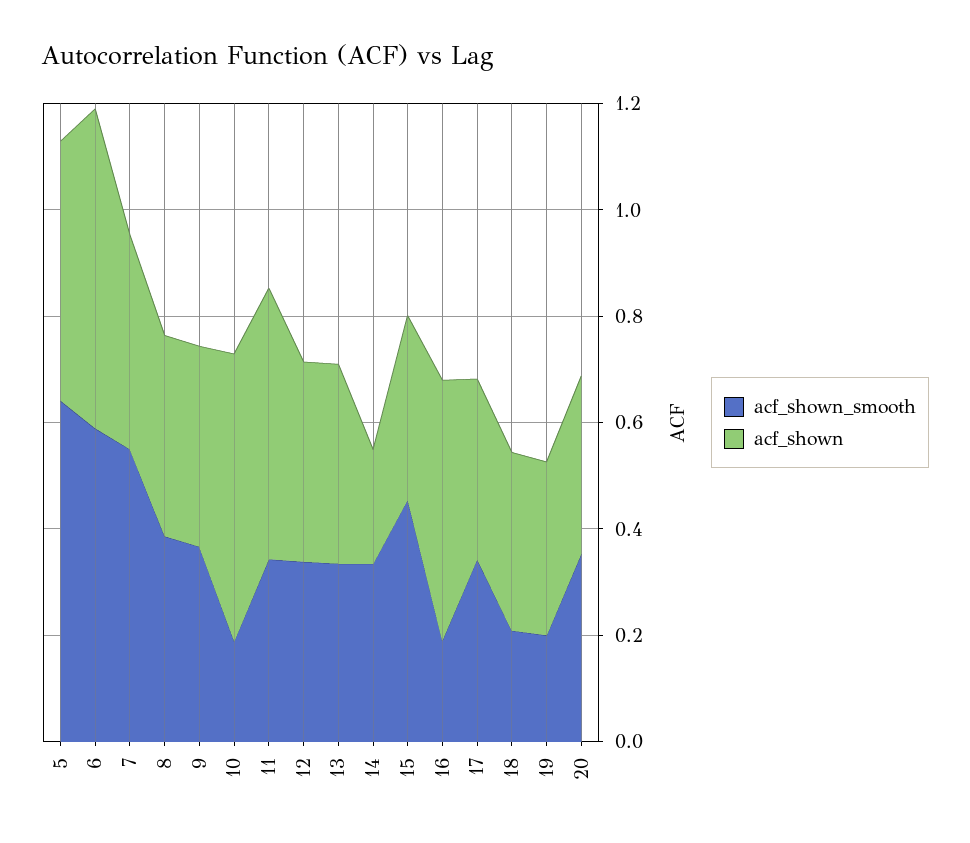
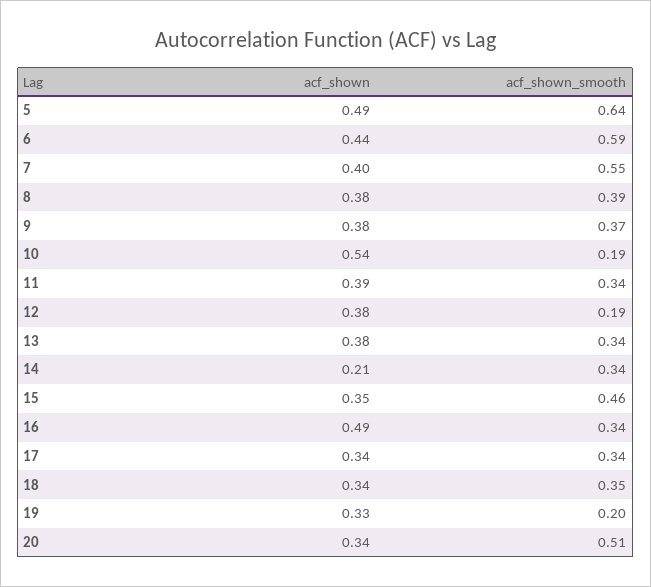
  {
    "acf_shown_smooth": {
      "5": 0.64,
      "6": 0.59,
      "7": 0.55,
      "8": 0.39,
      "9": 0.37,
      "10": 0.19,
      "11": 0.34,
-     "12": 0.35,
+     "12": 0.19,
      "13": 0.34,
      "14": 0.34,
      "15": 0.46,
-     "16": 0.2,
+     "16": 0.34,
      "17": 0.34,
-     "18": 0.2,
+     "18": 0.35,
      "19": 0.2,
-     "20": 0.35
+     "20": 0.51
    },
    "acf_shown": {
      "5": 0.49,
-     "6": 0.6,
+     "6": 0.44,
      "7": 0.4,
      "8": 0.38,
      "9": 0.38,
      "10": 0.54,
-     "11": 0.5,
+     "11": 0.39,
      "12": 0.38,
      "13": 0.38,
      "14": 0.21,
      "15": 0.35,
      "16": 0.49,
      "17": 0.34,
      "18": 0.34,
      "19": 0.33,
      "20": 0.34
    }
  }

